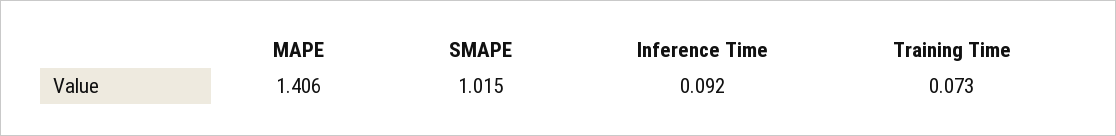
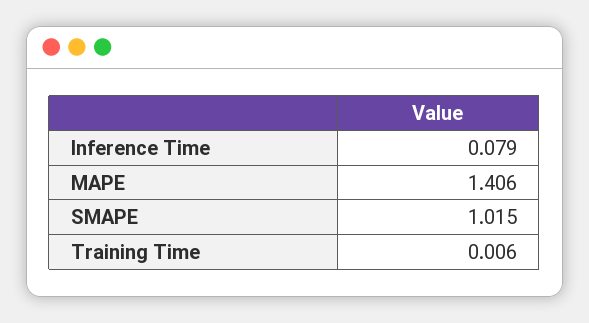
  {
    "MAPE": 1.406,
    "SMAPE": 1.015,
-   "Inference Time": 0.092,
+   "Inference Time": 0.079,
-   "Training Time": 0.073
+   "Training Time": 0.006
  }

